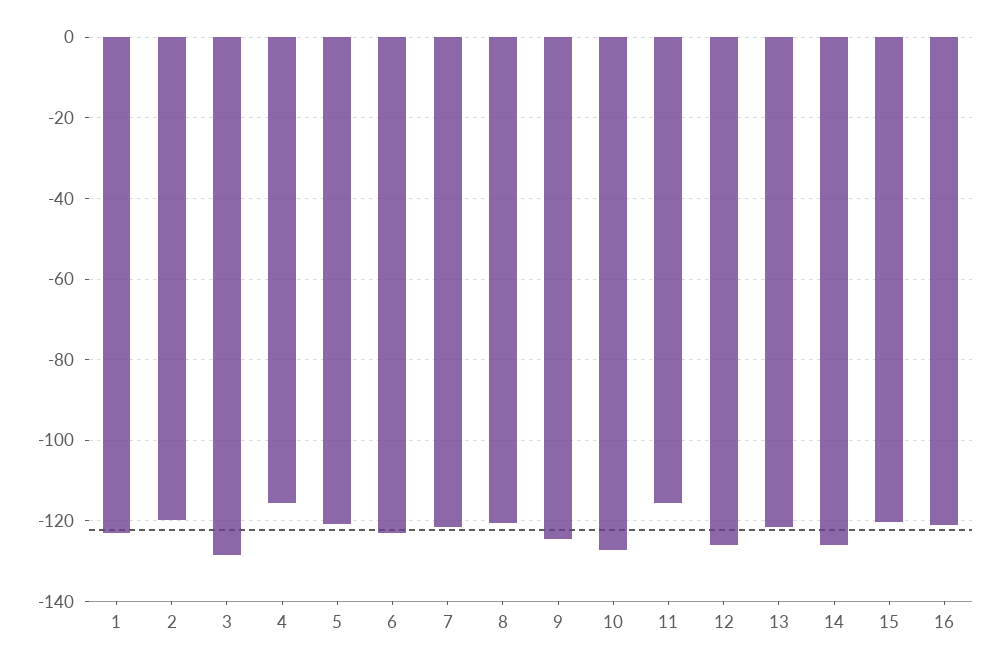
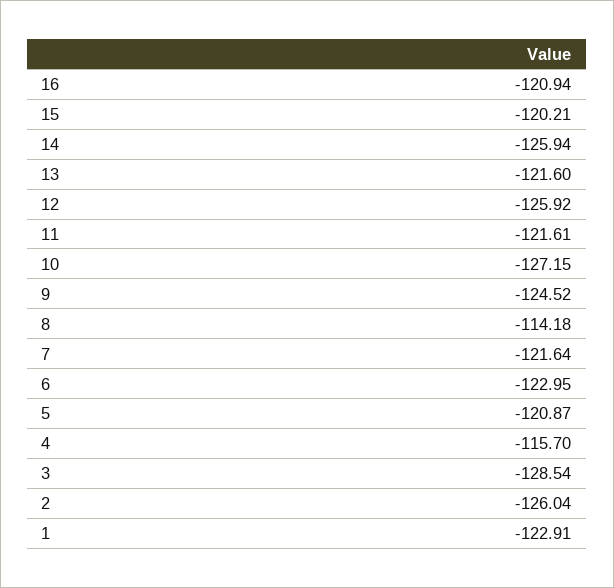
  {
    "1": -122.91,
-   "2": -120,
+   "2": -126.04,
    "3": -128.54,
    "4": -115.7,
    "5": -120.87,
    "6": -122.95,
    "7": -121.64,
-   "8": -120,
+   "8": -114.18,
    "9": -124.52,
    "10": -127.15,
-   "11": -116,
+   "11": -121.61,
    "12": -125.92,
    "13": -121.6,
    "14": -125.94,
    "15": -120.21,
    "16": -120.94
  }

